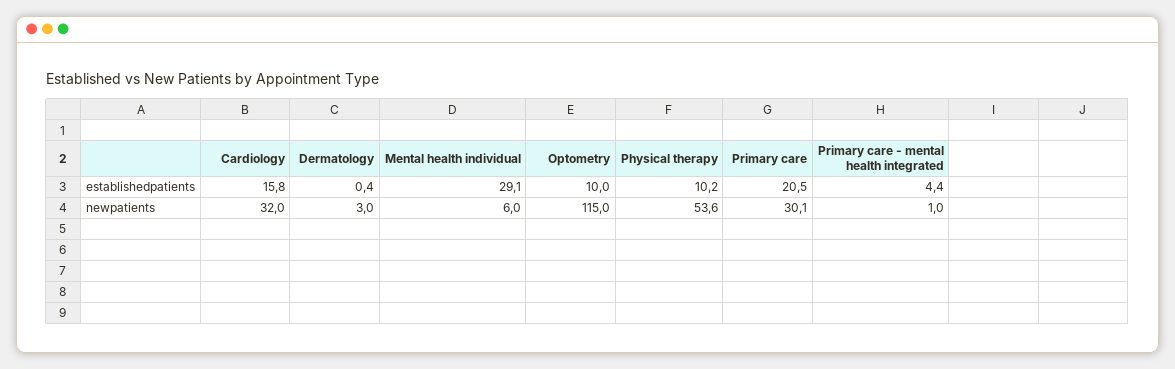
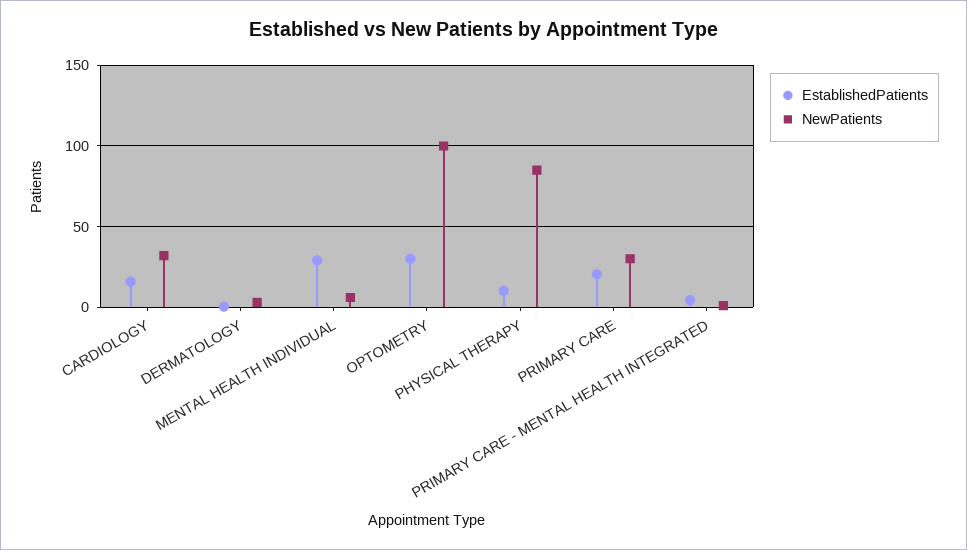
  {
    "establishedpatients": {
      "Cardiology": 15.8,
      "Dermatology": 0.4,
      "Mental health individual": 29.1,
-     "Optometry": 10,
+     "Optometry": 30,
      "Physical therapy": 10.2,
      "Primary care": 20.5,
      "Primary care - mental health integrated": 4.4
    },
    "newpatients": {
      "Cardiology": 32,
      "Dermatology": 3,
      "Mental health individual": 6,
-     "Optometry": 115,
+     "Optometry": 100,
-     "Physical therapy": 53.6,
+     "Physical therapy": 85,
      "Primary care": 30.1,
      "Primary care - mental health integrated": 1
    }
  }

